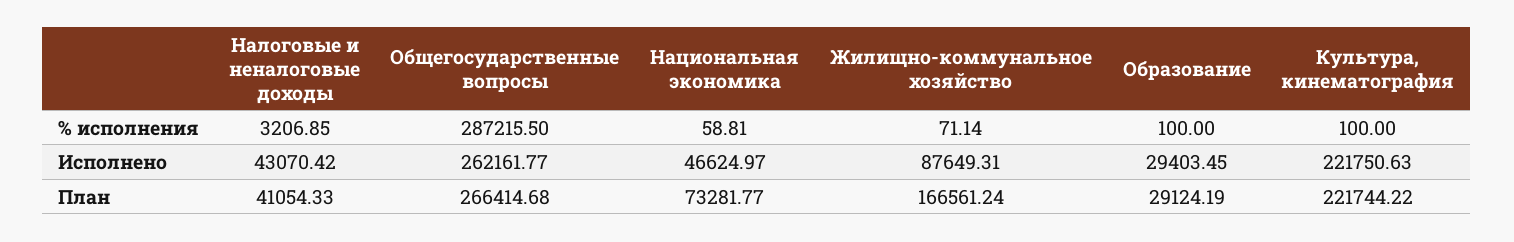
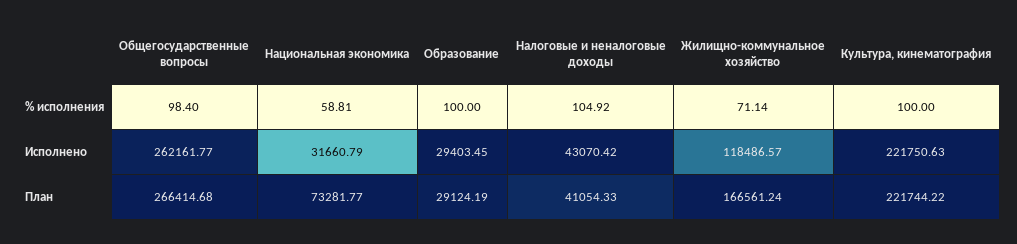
  {
    "Налоговые и неналоговые доходы": {
-     "% исполнения": 3206.85,
+     "% исполнения": 104.92,
      "Исполнено": 43070.42,
      "План": 41054.33
    },
    "Общегосударственные вопросы": {
-     "% исполнения": 287215.5,
+     "% исполнения": 98.4,
      "Исполнено": 262161.77,
      "План": 266414.68
    },
    "Национальная экономика": {
      "% исполнения": 58.81,
-     "Исполнено": 46624.97,
+     "Исполнено": 31660.79,
      "План": 73281.77
    },
    "Жилищно-коммунальное хозяйство": {
      "% исполнения": 71.14,
-     "Исполнено": 87649.31,
+     "Исполнено": 118486.57,
      "План": 166561.24
    },
    "Образование": {
      "% исполнения": 100,
      "Исполнено": 29403.45,
      "План": 29124.19
    },
    "Культура, кинематография": {
      "% исполнения": 100,
      "Исполнено": 221750.63,
      "План": 221744.22
    }
  }

